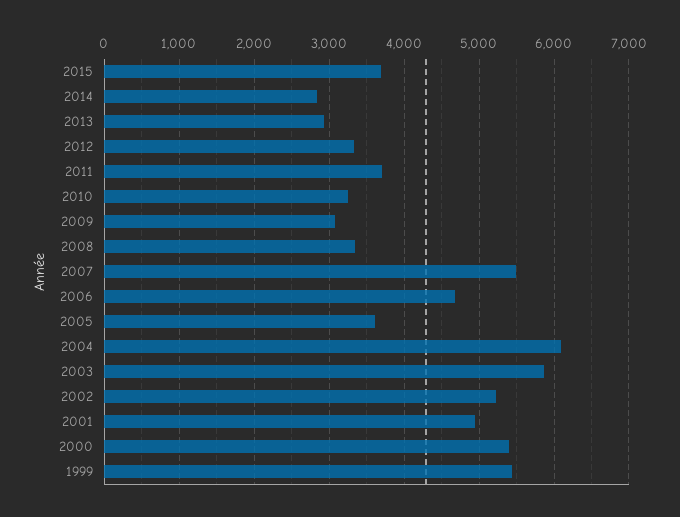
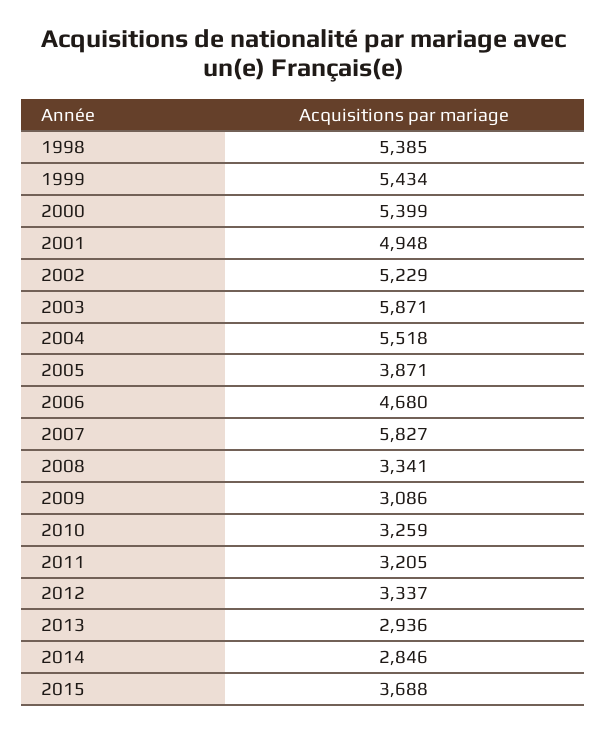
  {
    "2015": 3688,
    "2014": 2846,
    "2013": 2936,
    "2012": 3337,
-   "2011": 3700,
+   "2011": 3205,
    "2010": 3259,
    "2009": 3086,
    "2008": 3341,
-   "2007": 5500,
+   "2007": 5827,
    "2006": 4680,
-   "2005": 3600,
+   "2005": 3871,
-   "2004": 6100,
+   "2004": 5518,
    "2003": 5871,
    "2002": 5229,
    "2001": 4948,
    "2000": 5399,
-   "1999": 5434
+   "1999": 5434,
+   "1998": 5385
  }

